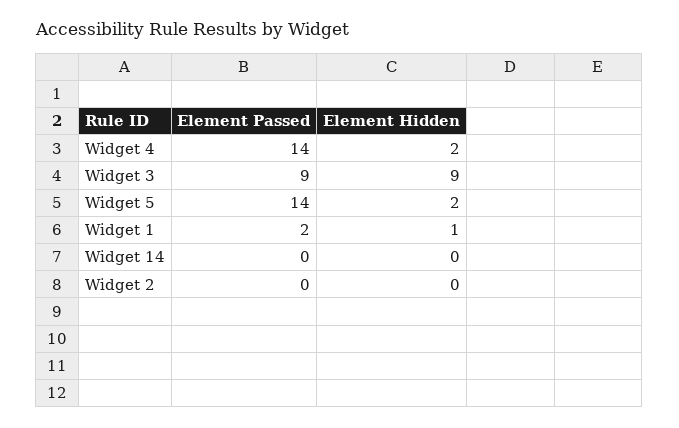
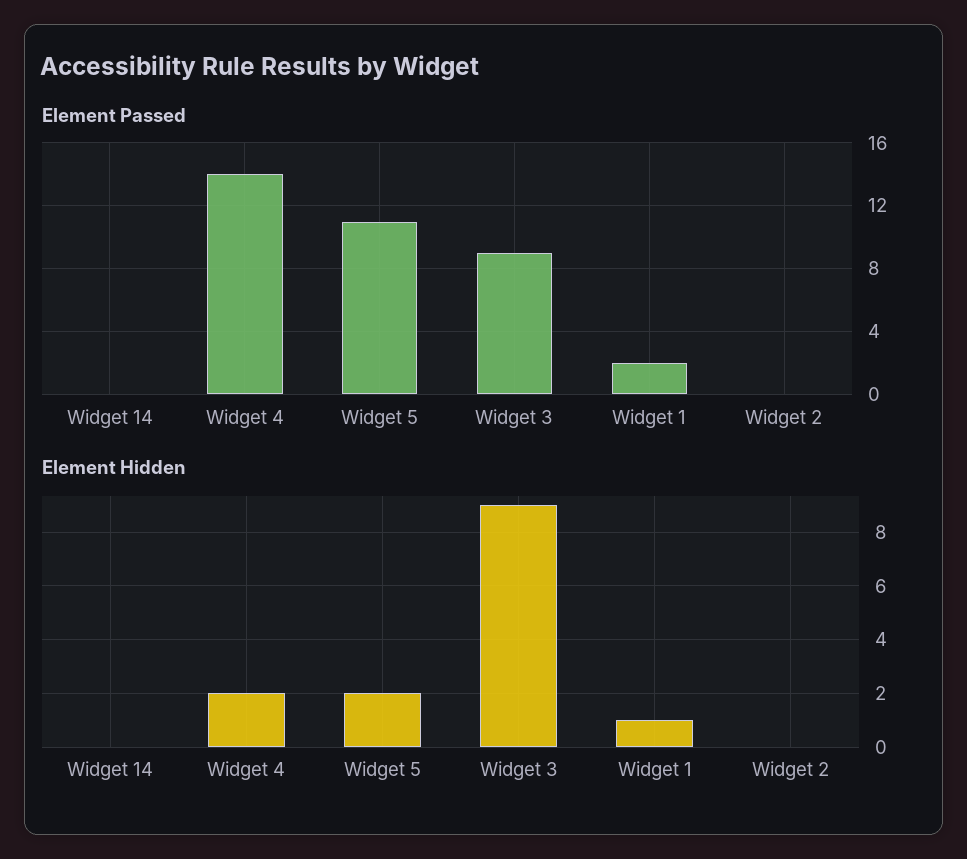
  {
    "Element Passed": {
      "Widget 4": 14,
      "Widget 3": 9,
-     "Widget 5": 14,
+     "Widget 5": 11,
      "Widget 1": 2,
      "Widget 14": 0,
      "Widget 2": 0
    },
    "Element Hidden": {
      "Widget 4": 2,
      "Widget 3": 9,
      "Widget 5": 2,
      "Widget 1": 1,
      "Widget 14": 0,
      "Widget 2": 0
    }
  }

